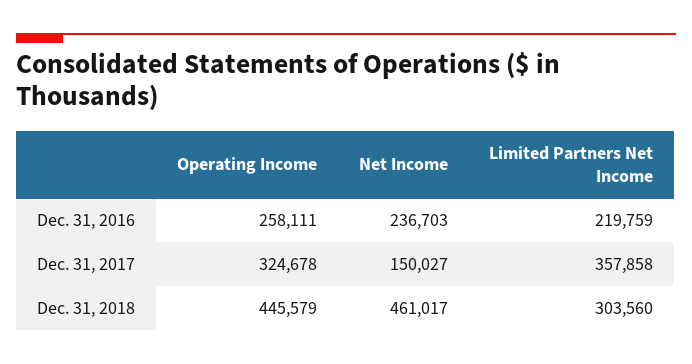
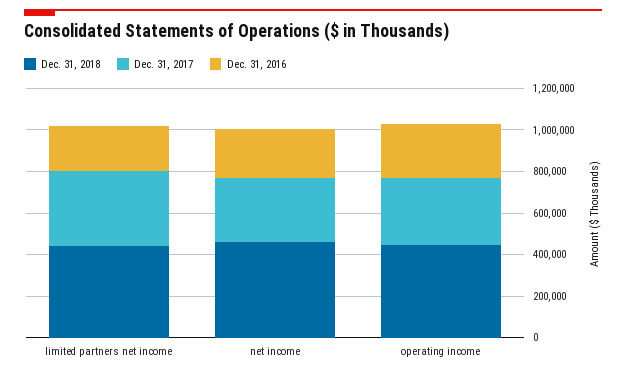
  {
    "Dec. 31, 2016": {
      "Operating Income": 258111,
      "Net Income": 236703,
      "Limited Partners Net Income": 219759
    },
    "Dec. 31, 2017": {
      "Operating Income": 324678,
-     "Net Income": 150027,
+     "Net Income": 300000,
      "Limited Partners Net Income": 357858
    },
    "Dec. 31, 2018": {
      "Operating Income": 445579,
      "Net Income": 461017,
-     "Limited Partners Net Income": 303560
+     "Limited Partners Net Income": 450000
    }
  }

